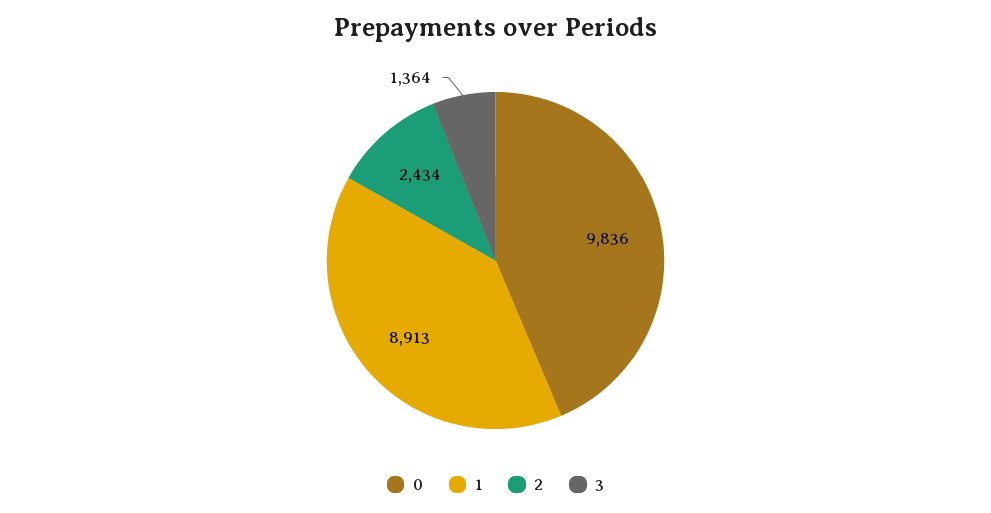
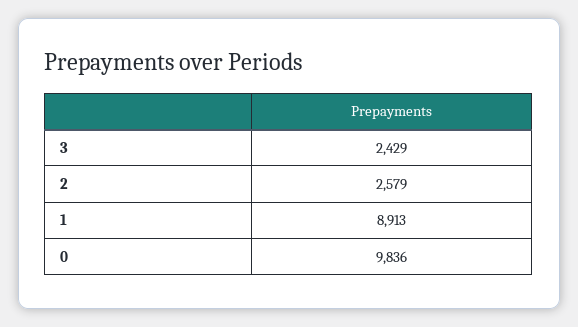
  {
    "0": 9836,
    "1": 8913,
-   "2": 2434,
+   "2": 2579,
-   "3": 1364
+   "3": 2429
  }

